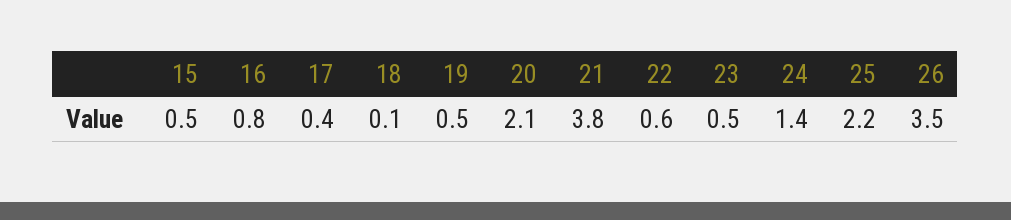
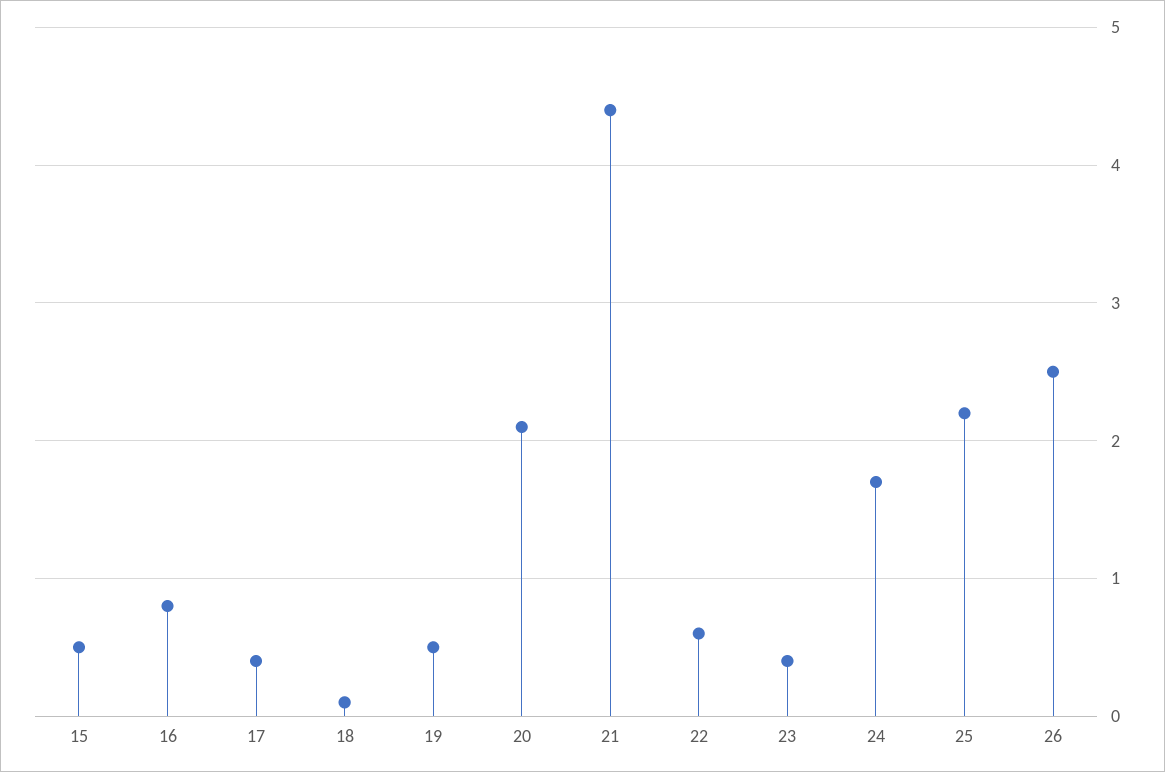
  {
    "15": 0.5,
    "16": 0.8,
    "17": 0.4,
    "18": 0.1,
    "19": 0.5,
    "20": 2.1,
-   "21": 3.8,
+   "21": 4.4,
    "22": 0.6,
-   "23": 0.5,
+   "23": 0.4,
-   "24": 1.4,
+   "24": 1.7,
    "25": 2.2,
-   "26": 3.5
+   "26": 2.5
  }

